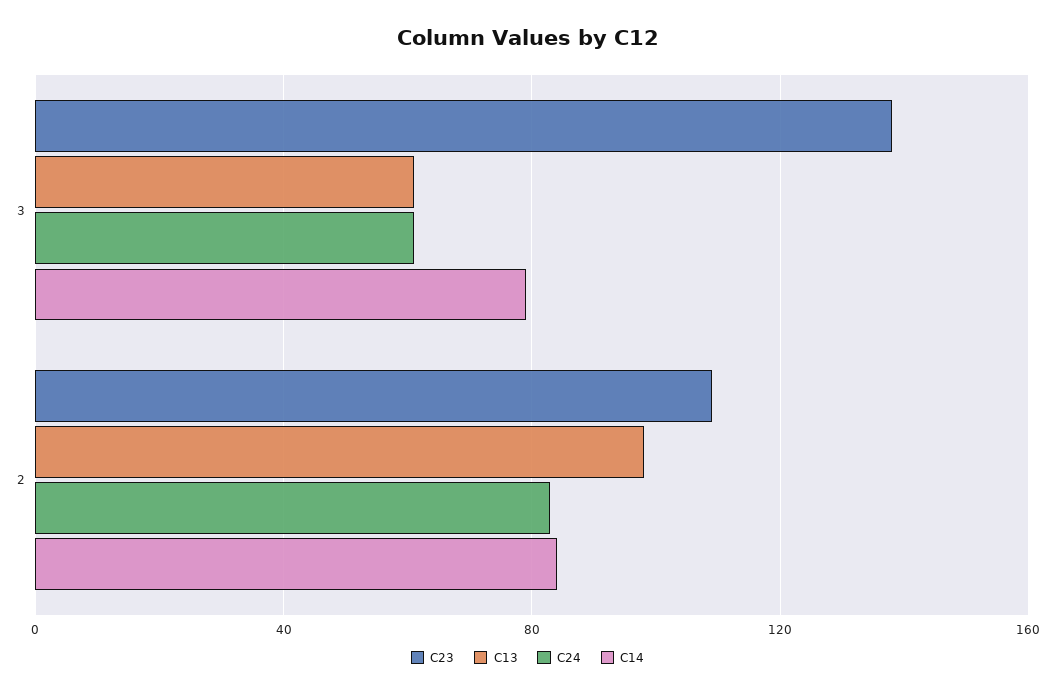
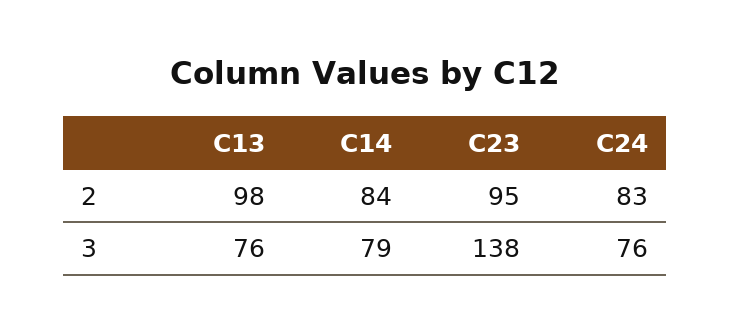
  {
    "C23": {
      "3": 138,
-     "2": 110
+     "2": 95
    },
    "C13": {
-     "3": 60,
+     "3": 76,
      "2": 98
    },
    "C24": {
-     "3": 60,
+     "3": 76,
      "2": 83
    },
    "C14": {
      "3": 79,
      "2": 84
    }
  }

